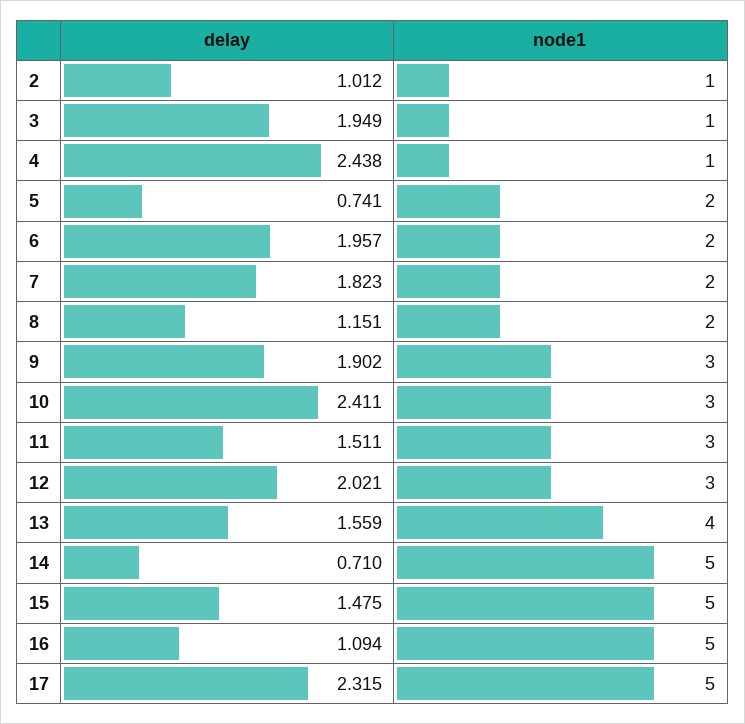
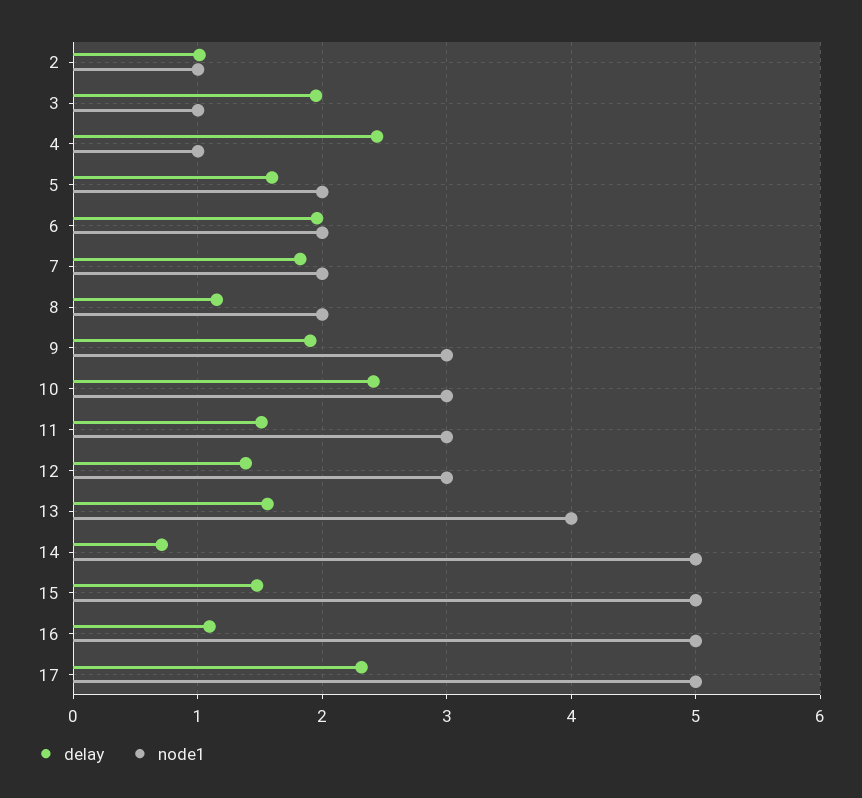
  {
    "delay": {
      "2": 1.012,
      "3": 1.949,
      "4": 2.438,
-     "5": 0.741,
+     "5": 1.6,
      "6": 1.957,
      "7": 1.823,
      "8": 1.151,
      "9": 1.902,
      "10": 2.411,
      "11": 1.511,
-     "12": 2.021,
+     "12": 1.4,
      "13": 1.559,
      "14": 0.71,
      "15": 1.475,
      "16": 1.094,
      "17": 2.315
    },
    "node1": {
      "2": 1,
      "3": 1,
      "4": 1,
      "5": 2,
      "6": 2,
      "7": 2,
      "8": 2,
      "9": 3,
      "10": 3,
      "11": 3,
      "12": 3,
      "13": 4,
      "14": 5,
      "15": 5,
      "16": 5,
      "17": 5
    }
  }

